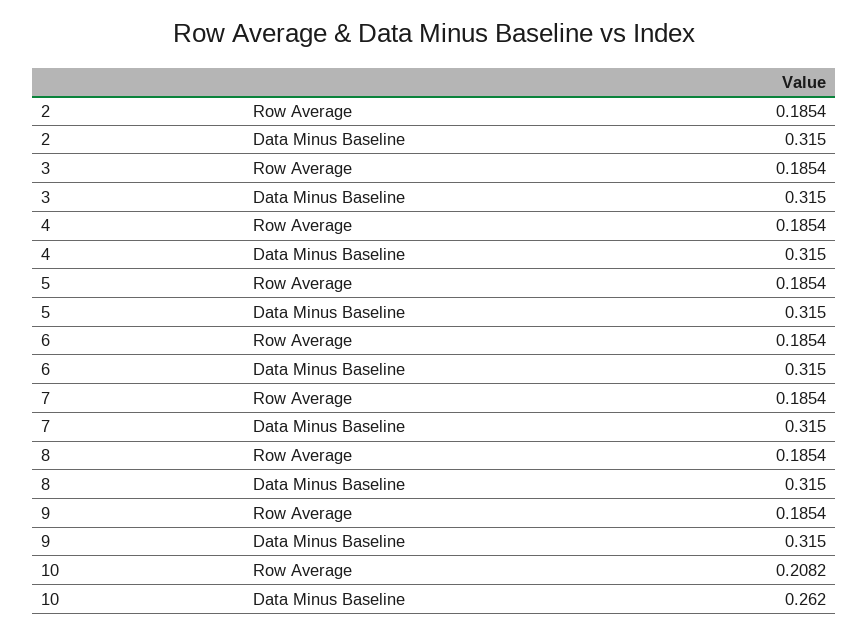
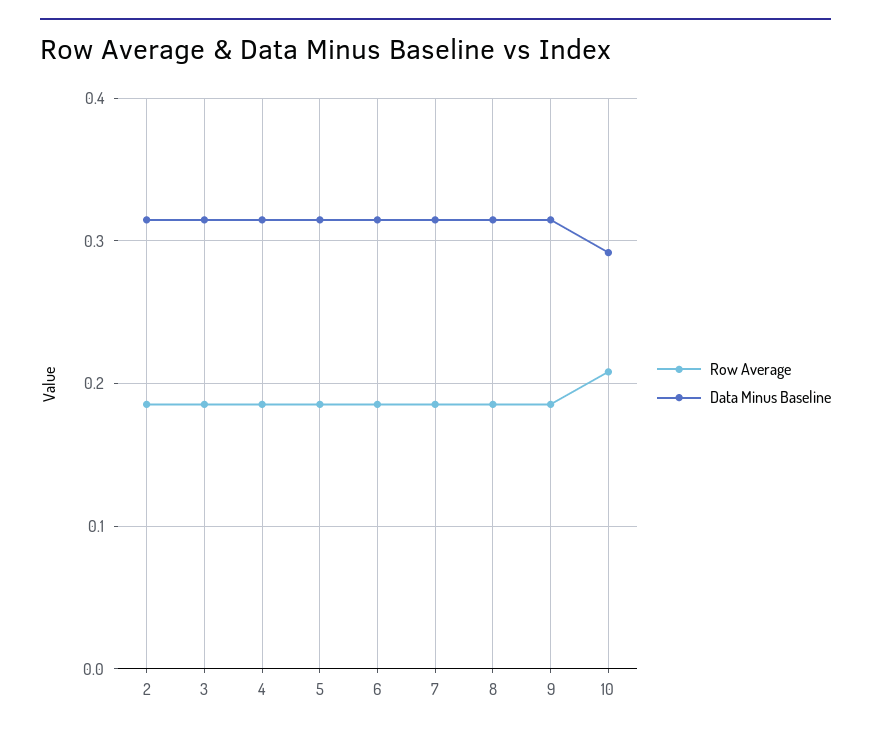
  {
    "Row Average": {
      "2": 0.1854,
      "3": 0.1854,
      "4": 0.1854,
      "5": 0.1854,
      "6": 0.1854,
      "7": 0.1854,
      "8": 0.1854,
      "9": 0.1854,
      "10": 0.2082
    },
    "Data Minus Baseline": {
      "2": 0.315,
      "3": 0.315,
      "4": 0.315,
      "5": 0.315,
      "6": 0.315,
      "7": 0.315,
      "8": 0.315,
      "9": 0.315,
-     "10": 0.262
+     "10": 0.29
    }
  }

